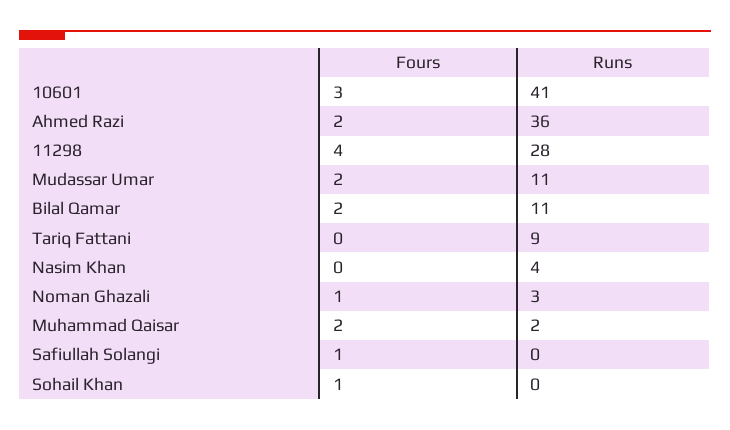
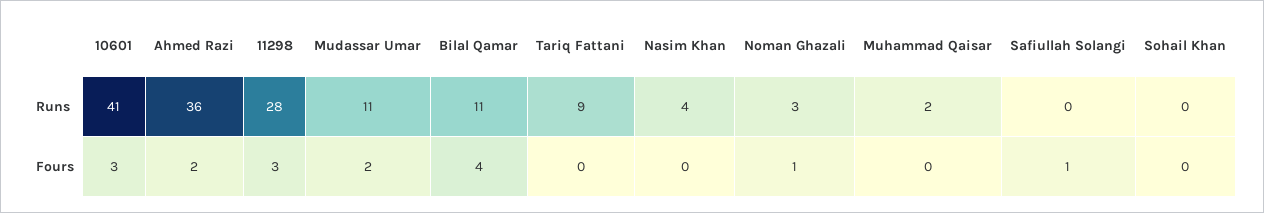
  {
    "Fours": {
      "10601": 3,
      "Ahmed Razi": 2,
-     "11298": 4,
+     "11298": 3,
      "Mudassar Umar": 2,
-     "Bilal Qamar": 2,
+     "Bilal Qamar": 4,
      "Tariq Fattani": 0,
      "Nasim Khan": 0,
      "Noman Ghazali": 1,
-     "Muhammad Qaisar": 2,
+     "Muhammad Qaisar": 0,
      "Safiullah Solangi": 1,
-     "Sohail Khan": 1
+     "Sohail Khan": 0
    },
    "Runs": {
      "10601": 41,
      "Ahmed Razi": 36,
      "11298": 28,
      "Mudassar Umar": 11,
      "Bilal Qamar": 11,
      "Tariq Fattani": 9,
      "Nasim Khan": 4,
      "Noman Ghazali": 3,
      "Muhammad Qaisar": 2,
      "Safiullah Solangi": 0,
      "Sohail Khan": 0
    }
  }

